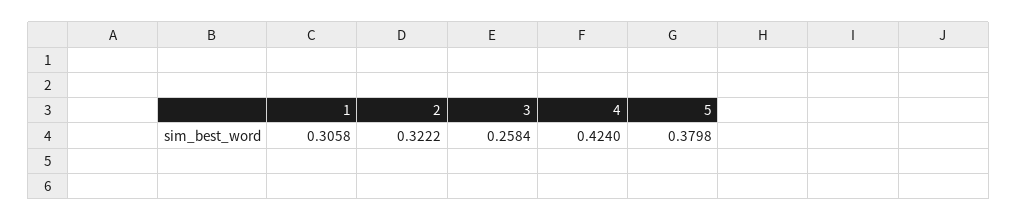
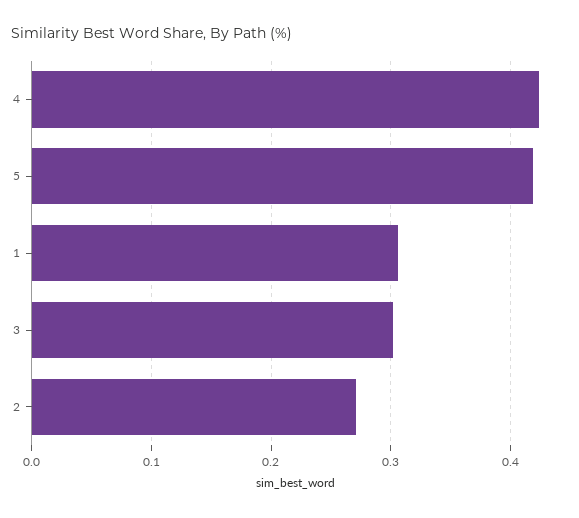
  {
    "1": 0.3058,
-   "2": 0.3222,
+   "2": 0.27,
-   "3": 0.2584,
+   "3": 0.3,
    "4": 0.424,
-   "5": 0.3798
+   "5": 0.42
  }

